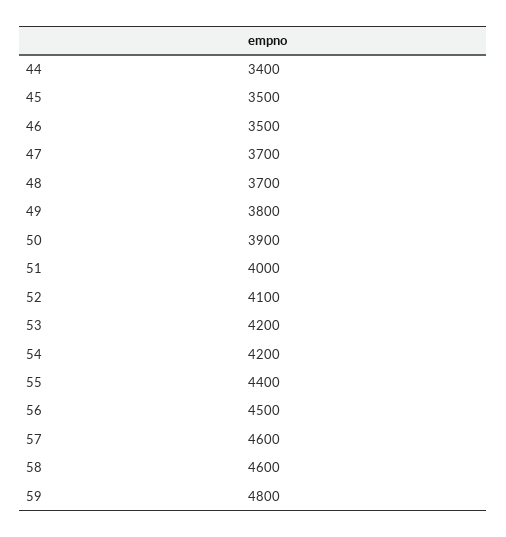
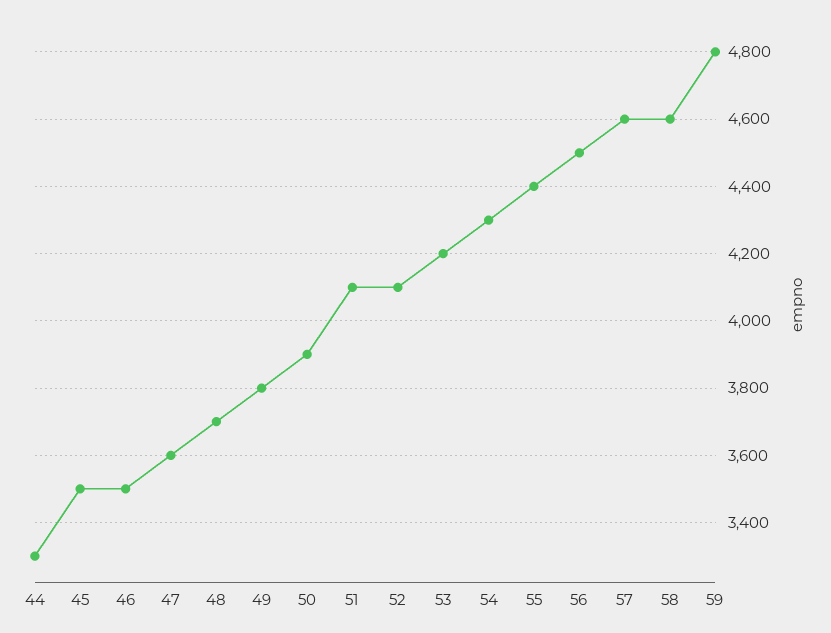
  {
-   "44": 3400,
+   "44": 3300,
    "45": 3500,
    "46": 3500,
-   "47": 3700,
+   "47": 3600,
    "48": 3700,
    "49": 3800,
    "50": 3900,
-   "51": 4000,
+   "51": 4100,
    "52": 4100,
    "53": 4200,
-   "54": 4200,
+   "54": 4300,
    "55": 4400,
    "56": 4500,
    "57": 4600,
    "58": 4600,
    "59": 4800
  }

